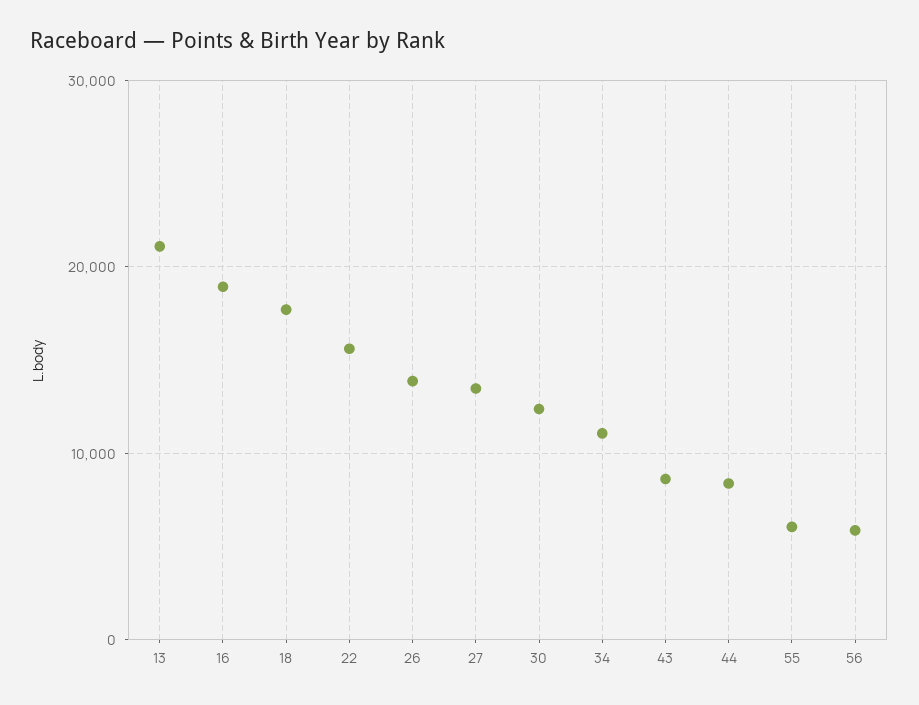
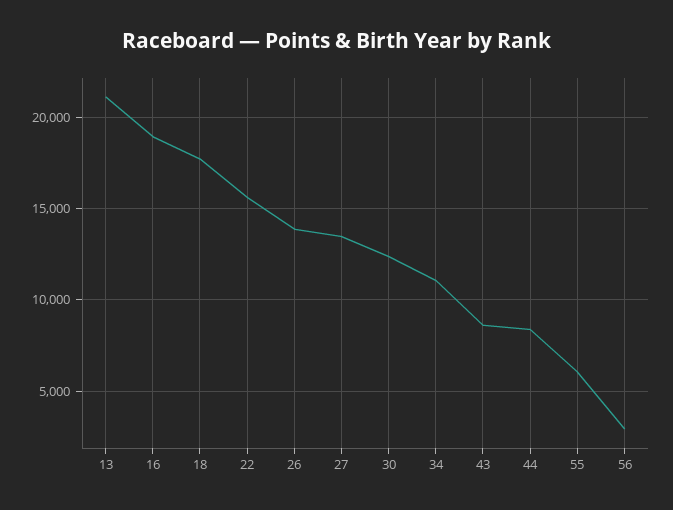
  {
    "13": 21000,
    "16": 19000,
    "18": 17500,
    "22": 15500,
    "26": 14000,
    "27": 13500,
    "30": 12500,
    "34": 11000,
    "43": 8500,
    "44": 8500,
    "55": 6000,
-   "56": 6000
+   "56": 3000
  }

